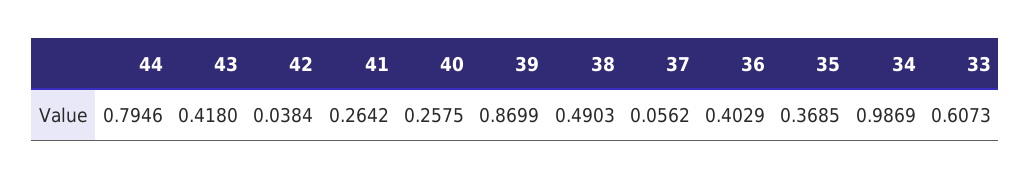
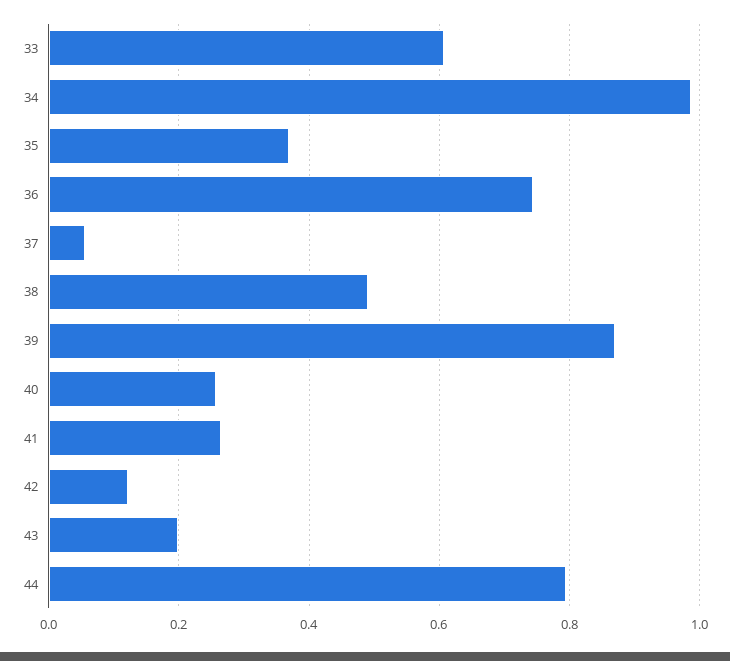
  {
    "44": 0.7946,
-   "43": 0.418,
+   "43": 0.2,
-   "42": 0.0384,
+   "42": 0.12,
    "41": 0.2642,
    "40": 0.2575,
    "39": 0.8699,
    "38": 0.4903,
    "37": 0.0562,
-   "36": 0.4029,
+   "36": 0.74,
    "35": 0.3685,
    "34": 0.9869,
    "33": 0.6073
  }

